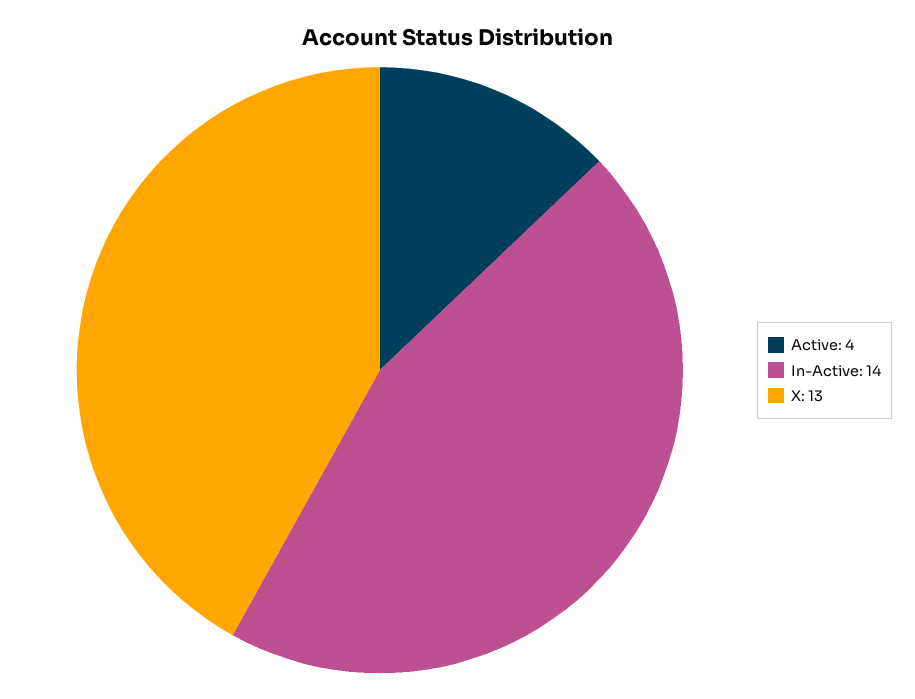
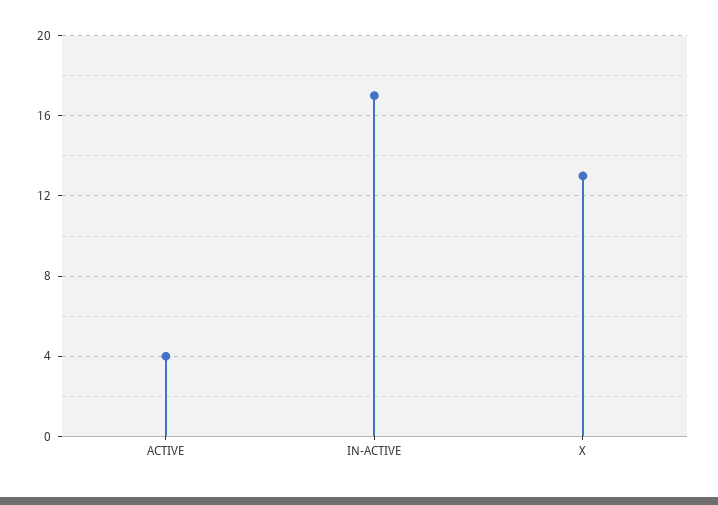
  {
    "Active": 4,
-   "In-Active": 14,
+   "In-Active": 17,
    "X": 13
  }

